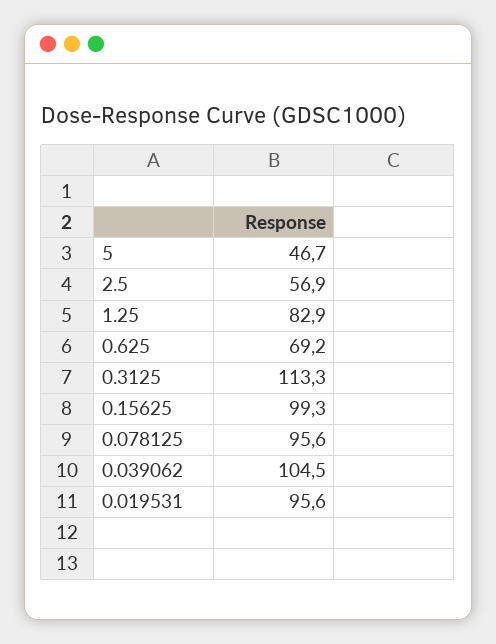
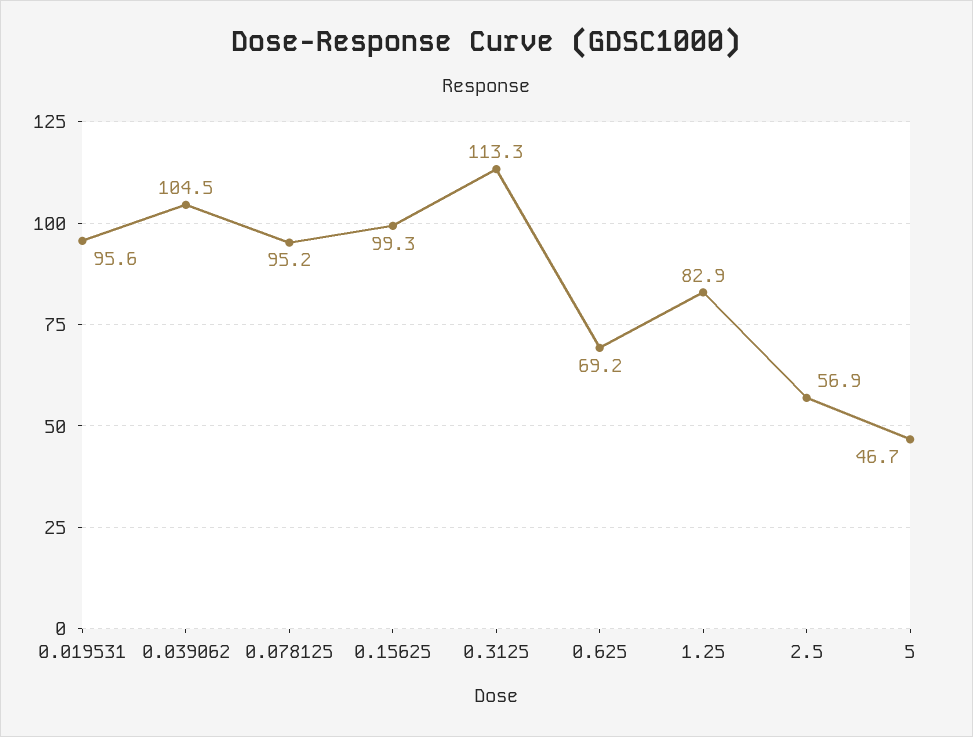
  {
    "5": 46.7,
    "2.5": 56.9,
    "1.25": 82.9,
    "0.625": 69.2,
    "0.3125": 113.3,
    "0.15625": 99.3,
-   "0.078125": 95.6,
+   "0.078125": 95.2,
    "0.039062": 104.5,
    "0.019531": 95.6
  }

